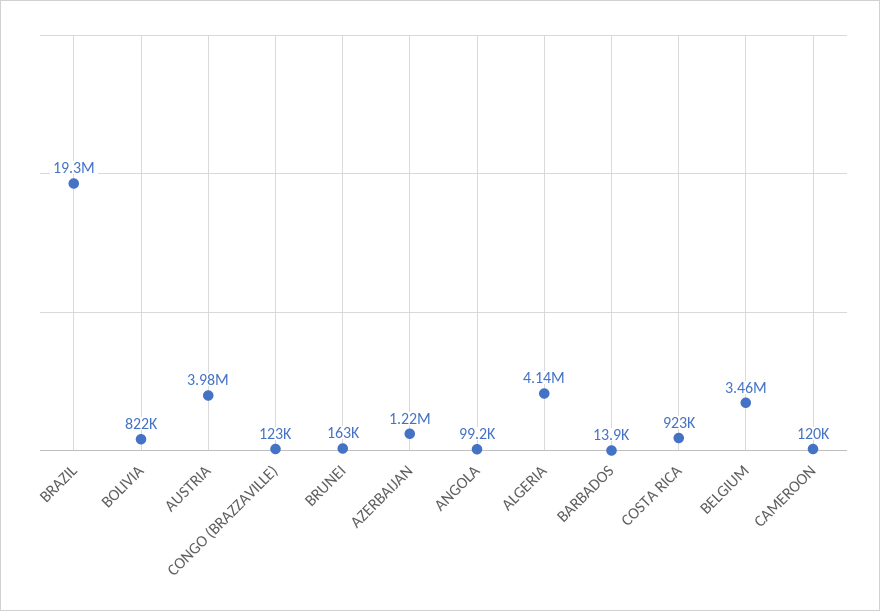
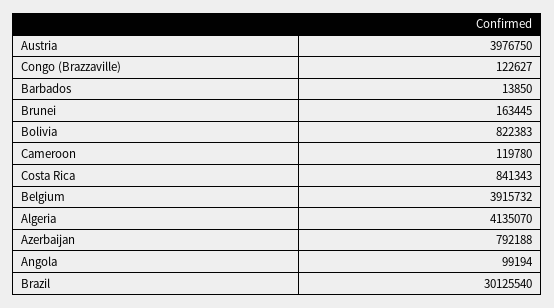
  {
-   "BRAZIL": 19300000,
+   "BRAZIL": 30125540,
    "BOLIVIA": 822383,
    "AUSTRIA": 3976750,
    "CONGO (BRAZZAVILLE)": 122627,
    "BRUNEI": 163445,
-   "AZERBAIJAN": 1220000,
+   "AZERBAIJAN": 792188,
    "ANGOLA": 99194,
    "ALGERIA": 4135070,
    "BARBADOS": 13850,
-   "COSTA RICA": 923000,
+   "COSTA RICA": 841343,
-   "BELGIUM": 3460000,
+   "BELGIUM": 3915732,
    "CAMEROON": 119780
  }

